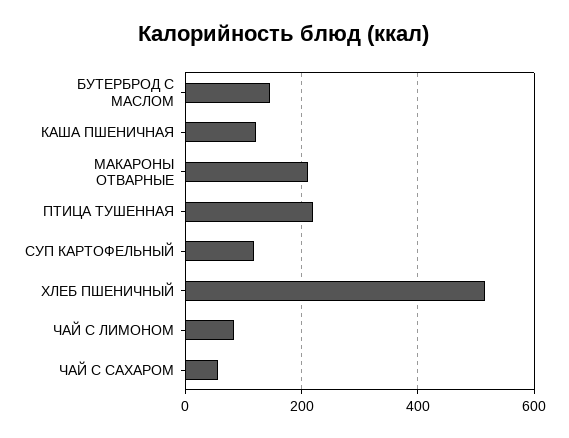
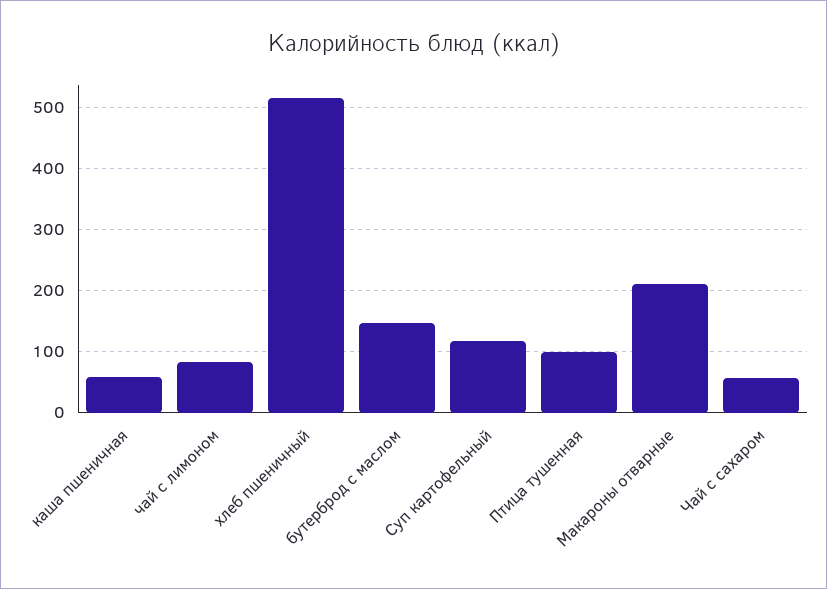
  {
    "БУТЕРБРОД С МАСЛОМ": 150,
-   "КАША ПШЕНИЧНАЯ": 120,
+   "КАША ПШЕНИЧНАЯ": 60,
    "МАКАРОНЫ ОТВАРНЫЕ": 210,
-   "ПТИЦА ТУШЕННАЯ": 220,
+   "ПТИЦА ТУШЕННАЯ": 100,
    "СУП КАРТОФЕЛЬНЫЙ": 120,
    "ХЛЕБ ПШЕНИЧНЫЙ": 510,
    "ЧАЙ С ЛИМОНОМ": 80,
    "ЧАЙ С САХАРОМ": 60
  }

